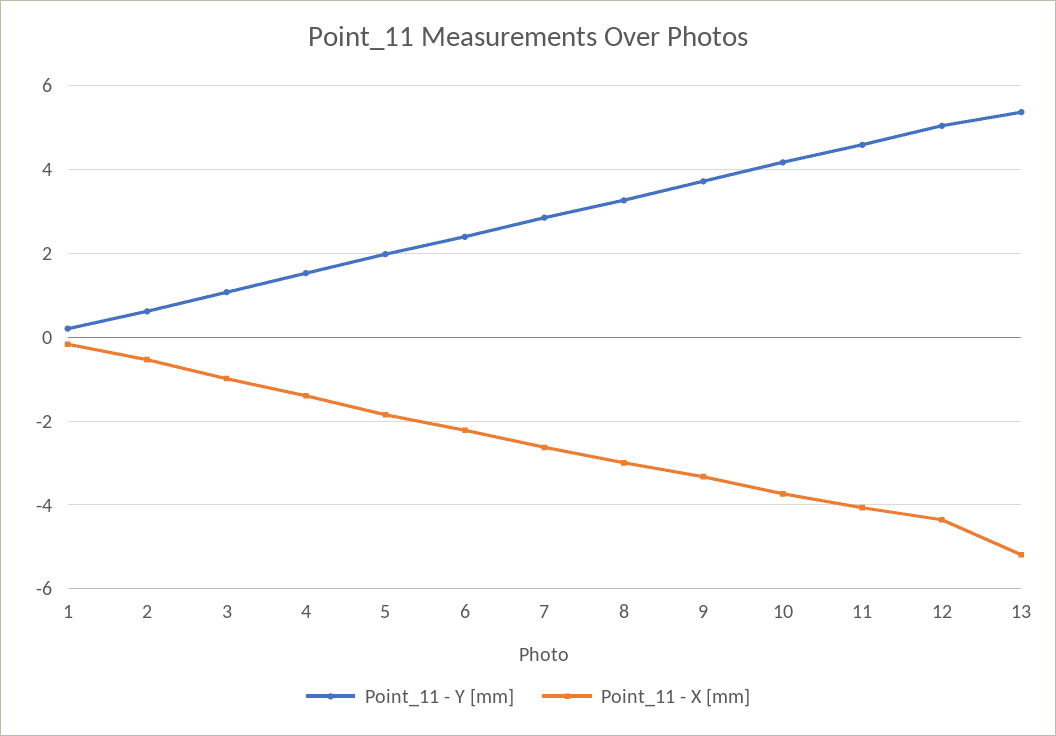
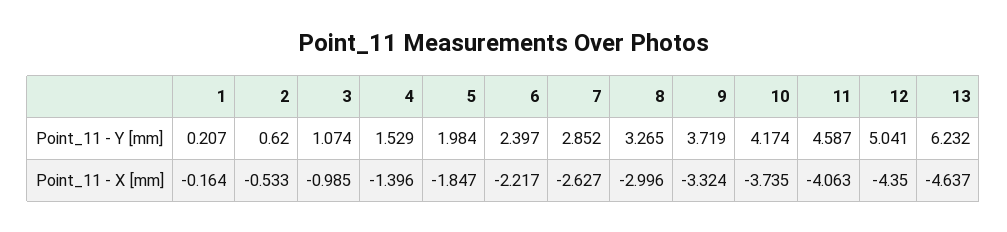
  {
    "Point_11 - Y [mm]": {
      "1": 0.207,
      "2": 0.62,
      "3": 1.074,
      "4": 1.529,
      "5": 1.984,
      "6": 2.397,
      "7": 2.852,
      "8": 3.265,
      "9": 3.719,
      "10": 4.174,
      "11": 4.587,
      "12": 5.041,
-     "13": 5.4
+     "13": 6.232
    },
    "Point_11 - X [mm]": {
      "1": -0.164,
      "2": -0.533,
      "3": -0.985,
      "4": -1.396,
      "5": -1.847,
      "6": -2.217,
      "7": -2.627,
      "8": -2.996,
      "9": -3.324,
      "10": -3.735,
      "11": -4.063,
      "12": -4.35,
-     "13": -5.2
+     "13": -4.637
    }
  }

